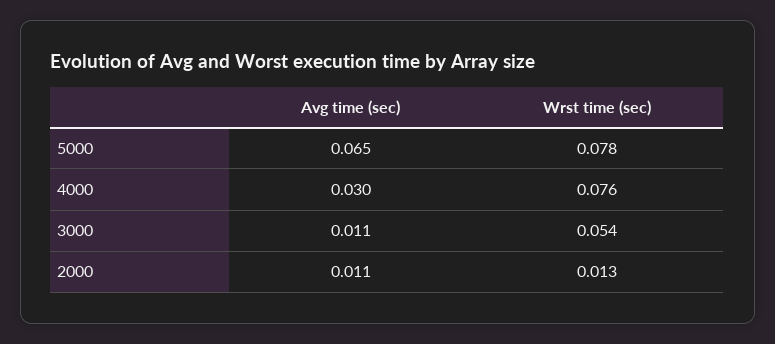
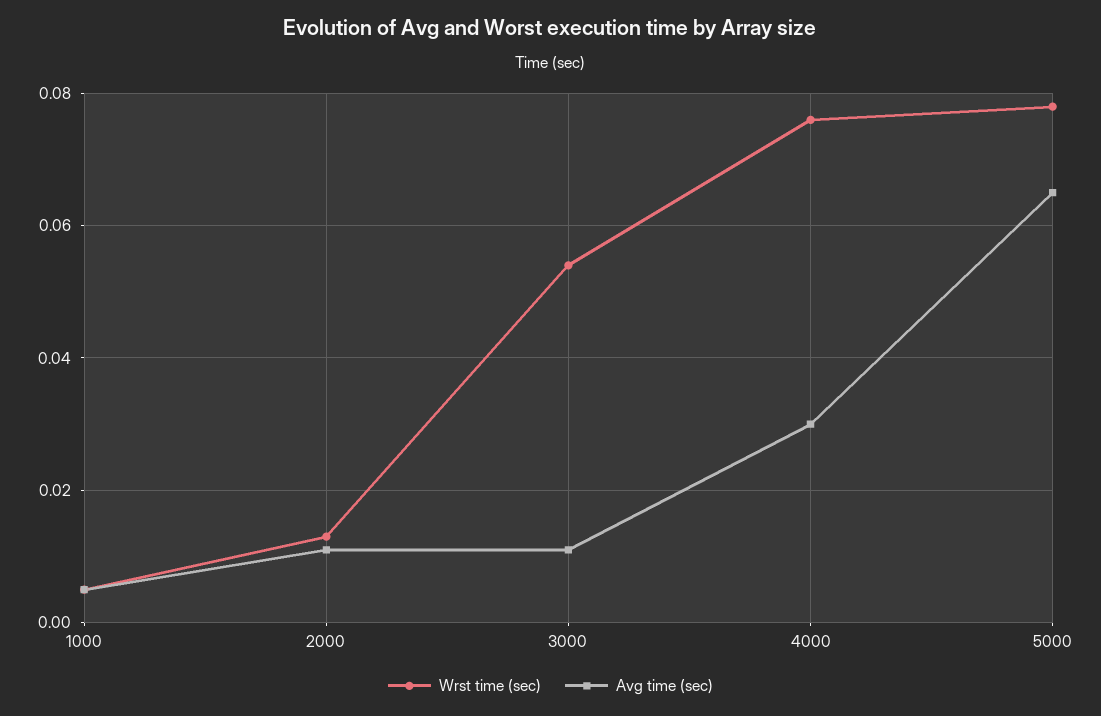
  {
    "Avg time (sec)": {
      "5000": 0.065,
      "4000": 0.03,
      "3000": 0.011,
-     "2000": 0.011
+     "2000": 0.011,
+     "1000": 0.005
    },
    "Wrst time (sec)": {
      "5000": 0.078,
      "4000": 0.076,
      "3000": 0.054,
-     "2000": 0.013
+     "2000": 0.013,
+     "1000": 0.005
    }
  }

